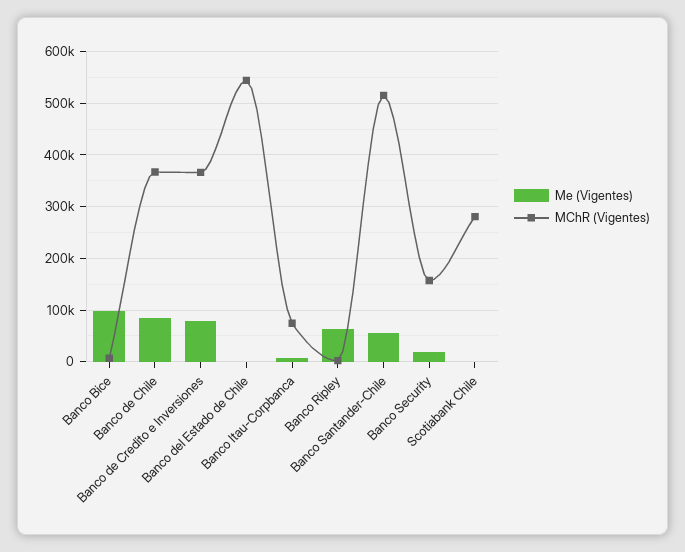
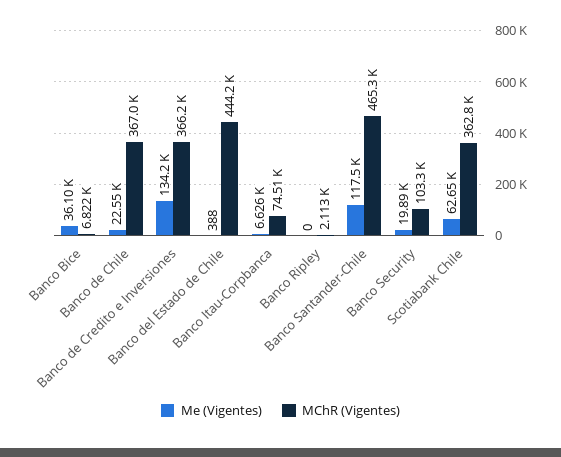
  {
    "Me (Vigentes)": {
-     "Banco Bice": 100000,
+     "Banco Bice": 36100,
-     "Banco de Chile": 80000,
+     "Banco de Chile": 22550,
-     "Banco de Credito e Inversiones": 80000,
+     "Banco de Credito e Inversiones": 134200,
      "Banco del Estado de Chile": 388,
      "Banco Itau-Corpbanca": 6626,
-     "Banco Ripley": 60000,
+     "Banco Ripley": 0,
-     "Banco Santander-Chile": 60000,
+     "Banco Santander-Chile": 117500,
      "Banco Security": 19890,
-     "Scotiabank Chile": 0
+     "Scotiabank Chile": 62650
    },
    "MChR (Vigentes)": {
      "Banco Bice": 6822,
      "Banco de Chile": 367000,
      "Banco de Credito e Inversiones": 366200,
-     "Banco del Estado de Chile": 540000,
+     "Banco del Estado de Chile": 444200,
      "Banco Itau-Corpbanca": 74510,
      "Banco Ripley": 2113,
-     "Banco Santander-Chile": 520000,
+     "Banco Santander-Chile": 465300,
-     "Banco Security": 160000,
+     "Banco Security": 103300,
-     "Scotiabank Chile": 280000
+     "Scotiabank Chile": 362800
    }
  }

